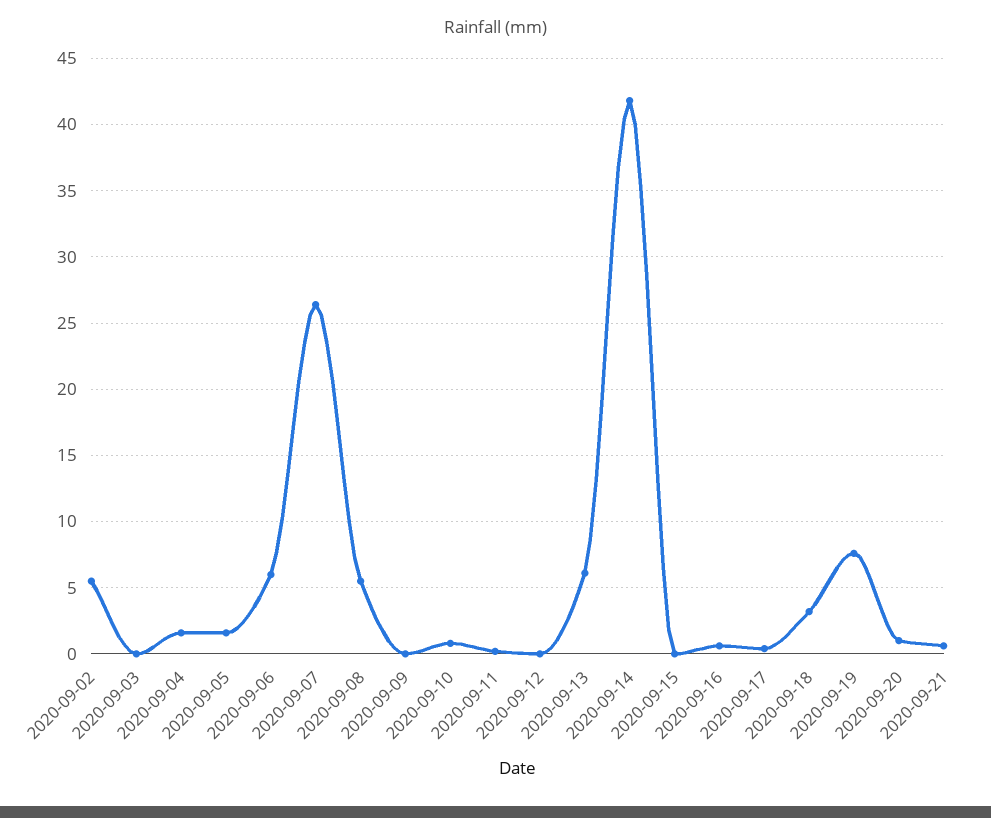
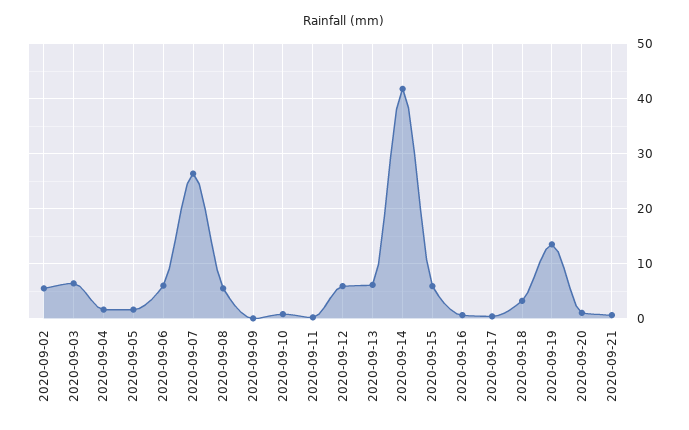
  {
    "2020-09-02": 5.5,
-   "2020-09-03": 0,
+   "2020-09-03": 6,
    "2020-09-04": 1.5,
    "2020-09-05": 1.5,
    "2020-09-06": 6,
    "2020-09-07": 26.5,
    "2020-09-08": 5.5,
    "2020-09-09": 0,
    "2020-09-10": 1,
    "2020-09-11": 0,
-   "2020-09-12": 0,
+   "2020-09-12": 6,
    "2020-09-13": 6,
    "2020-09-14": 42,
-   "2020-09-15": 0,
+   "2020-09-15": 6,
    "2020-09-16": 0.5,
    "2020-09-17": 0.5,
    "2020-09-18": 3,
-   "2020-09-19": 7.5,
+   "2020-09-19": 14,
    "2020-09-20": 1,
    "2020-09-21": 0.5
  }

